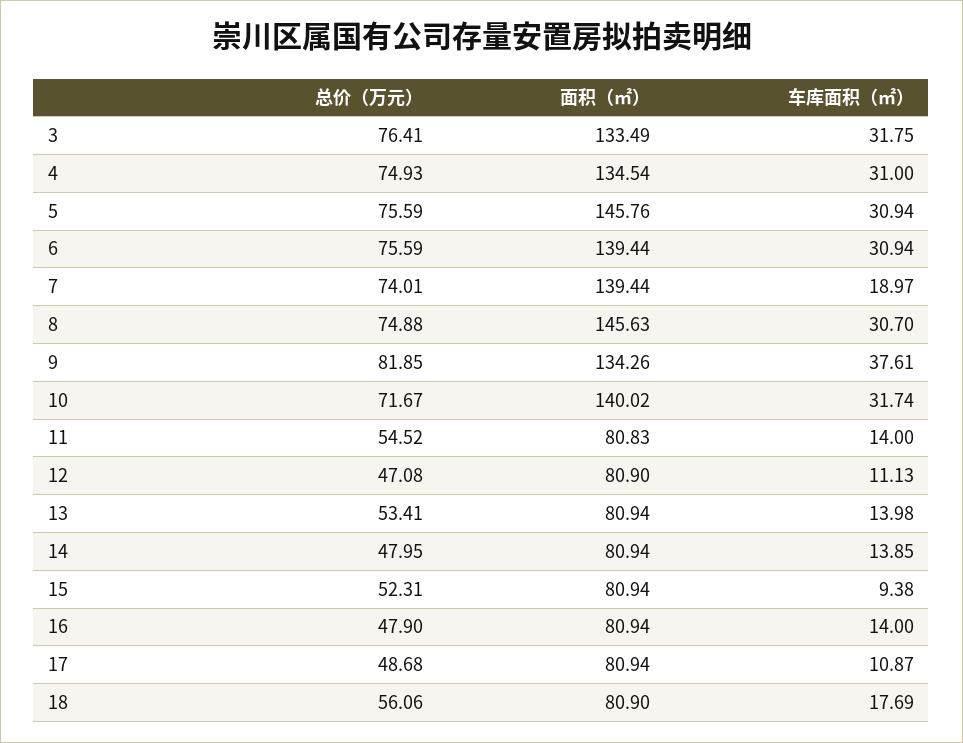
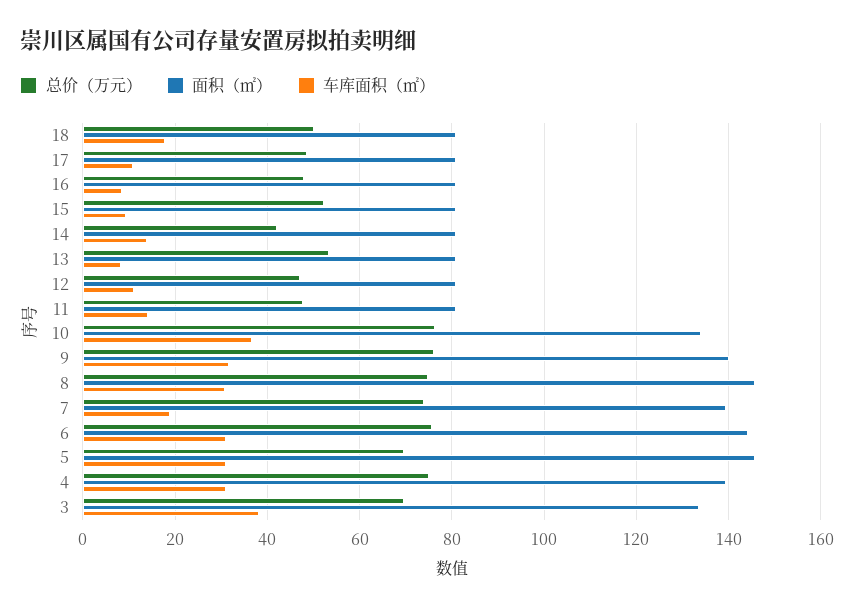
  {
    "总价（万元）": {
-     "3": 76.41,
+     "3": 70,
      "4": 74.93,
-     "5": 75.59,
+     "5": 70,
      "6": 75.59,
      "7": 74.01,
      "8": 74.88,
-     "9": 81.85,
+     "9": 76,
-     "10": 71.67,
+     "10": 76,
-     "11": 54.52,
+     "11": 48,
      "12": 47.08,
      "13": 53.41,
-     "14": 47.95,
+     "14": 42,
      "15": 52.31,
      "16": 47.9,
      "17": 48.68,
-     "18": 56.06
+     "18": 50
    },
    "面积（㎡）": {
      "3": 133.49,
-     "4": 134.54,
+     "4": 140,
      "5": 145.76,
-     "6": 139.44,
+     "6": 144,
      "7": 139.44,
      "8": 145.63,
-     "9": 134.26,
+     "9": 140,
-     "10": 140.02,
+     "10": 134,
      "11": 80.83,
      "12": 80.9,
      "13": 80.94,
      "14": 80.94,
      "15": 80.94,
      "16": 80.94,
      "17": 80.94,
      "18": 80.9
    },
    "车库面积（㎡）": {
-     "3": 31.75,
+     "3": 38,
      "4": 31,
      "5": 30.94,
      "6": 30.94,
      "7": 18.97,
      "8": 30.7,
-     "9": 37.61,
+     "9": 32,
-     "10": 31.74,
+     "10": 36,
      "11": 14,
      "12": 11.13,
-     "13": 13.98,
+     "13": 8,
      "14": 13.85,
      "15": 9.38,
-     "16": 14,
+     "16": 8,
      "17": 10.87,
      "18": 17.69
    }
  }

